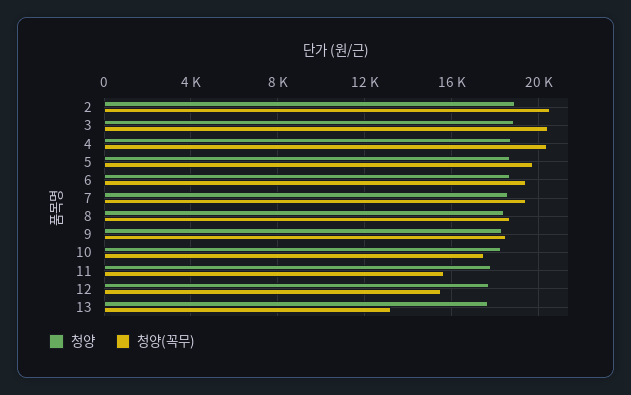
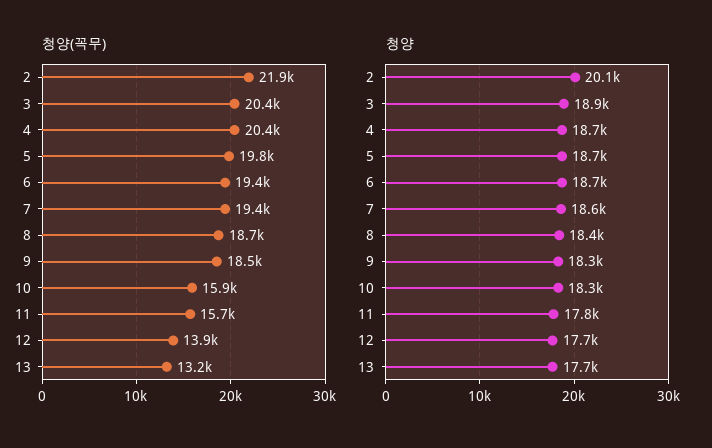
  {
    "청양": {
-     "2": 19000,
+     "2": 20100,
      "3": 18900,
      "4": 18700,
      "5": 18700,
      "6": 18700,
      "7": 18600,
      "8": 18400,
      "9": 18300,
      "10": 18300,
      "11": 17800,
      "12": 17700,
      "13": 17700
    },
    "청양(꼭무)": {
-     "2": 20500,
+     "2": 21900,
      "3": 20400,
      "4": 20400,
      "5": 19800,
      "6": 19400,
      "7": 19400,
      "8": 18700,
      "9": 18500,
-     "10": 17500,
+     "10": 15900,
      "11": 15700,
-     "12": 15500,
+     "12": 13900,
      "13": 13200
    }
  }

